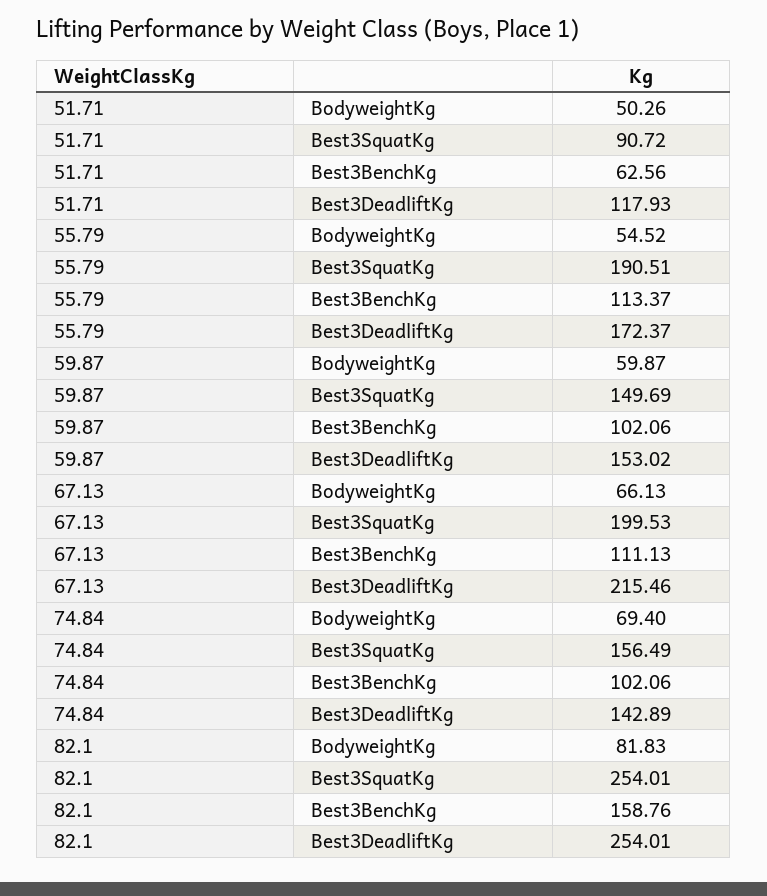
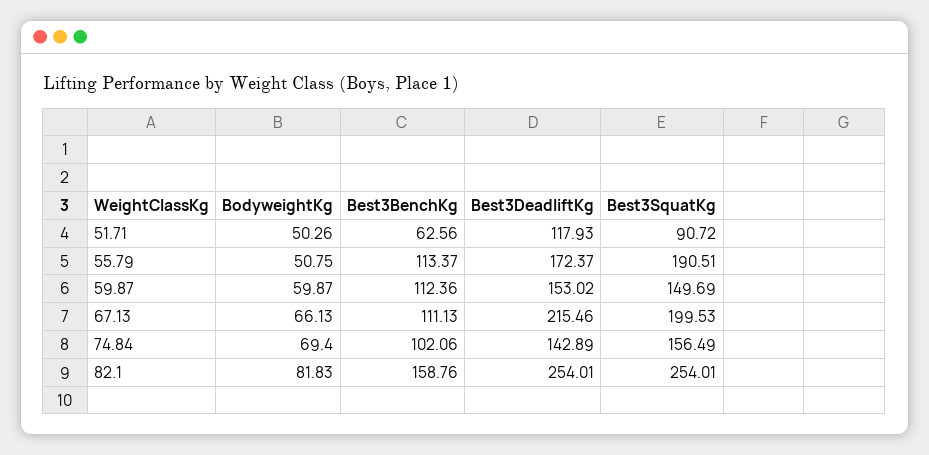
  {
    "51.71": {
      "BodyweightKg": 50.26,
      "Best3SquatKg": 90.72,
      "Best3BenchKg": 62.56,
      "Best3DeadliftKg": 117.93
    },
    "55.79": {
-     "BodyweightKg": 54.52,
+     "BodyweightKg": 50.75,
      "Best3SquatKg": 190.51,
      "Best3BenchKg": 113.37,
      "Best3DeadliftKg": 172.37
    },
    "59.87": {
      "BodyweightKg": 59.87,
      "Best3SquatKg": 149.69,
-     "Best3BenchKg": 102.06,
+     "Best3BenchKg": 112.36,
      "Best3DeadliftKg": 153.02
    },
    "67.13": {
      "BodyweightKg": 66.13,
      "Best3SquatKg": 199.53,
      "Best3BenchKg": 111.13,
      "Best3DeadliftKg": 215.46
    },
    "74.84": {
      "BodyweightKg": 69.4,
      "Best3SquatKg": 156.49,
      "Best3BenchKg": 102.06,
      "Best3DeadliftKg": 142.89
    },
    "82.1": {
      "BodyweightKg": 81.83,
      "Best3SquatKg": 254.01,
      "Best3BenchKg": 158.76,
      "Best3DeadliftKg": 254.01
    }
  }

